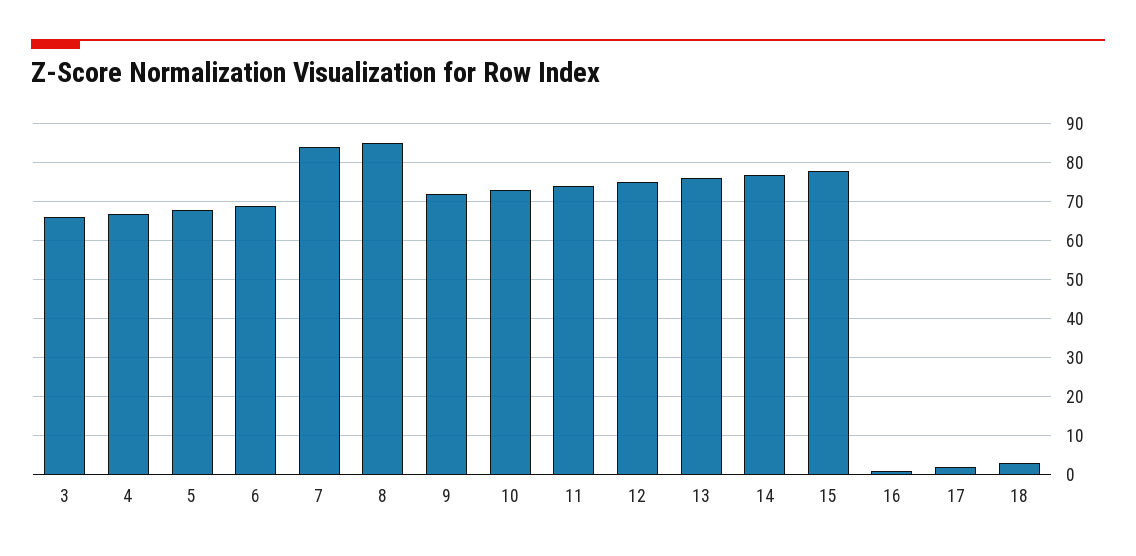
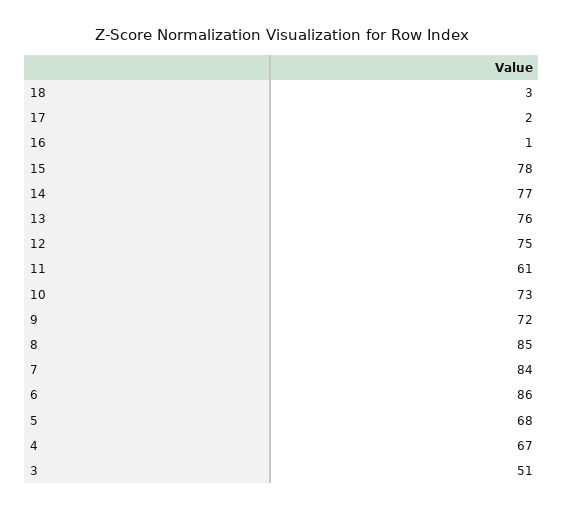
  {
-   "3": 65,
+   "3": 51,
    "4": 67,
    "5": 68,
-   "6": 70,
+   "6": 86,
    "7": 84,
    "8": 85,
    "9": 72,
    "10": 73,
-   "11": 75,
+   "11": 61,
    "12": 75,
    "13": 76,
    "14": 77,
    "15": 78,
    "16": 1,
    "17": 2,
    "18": 3
  }

